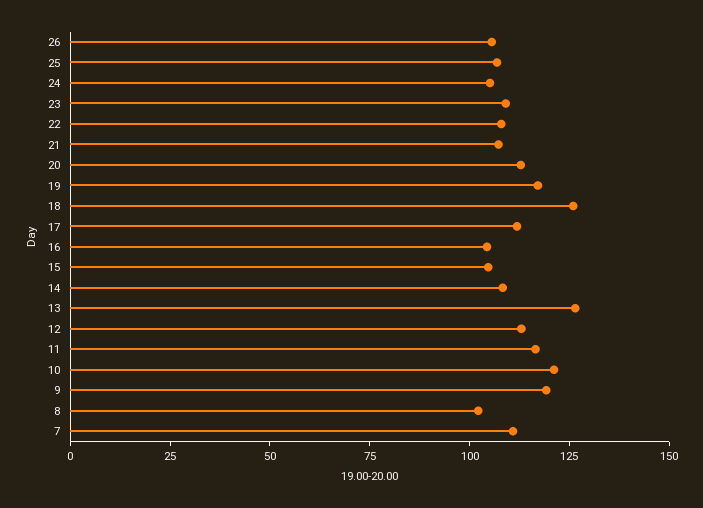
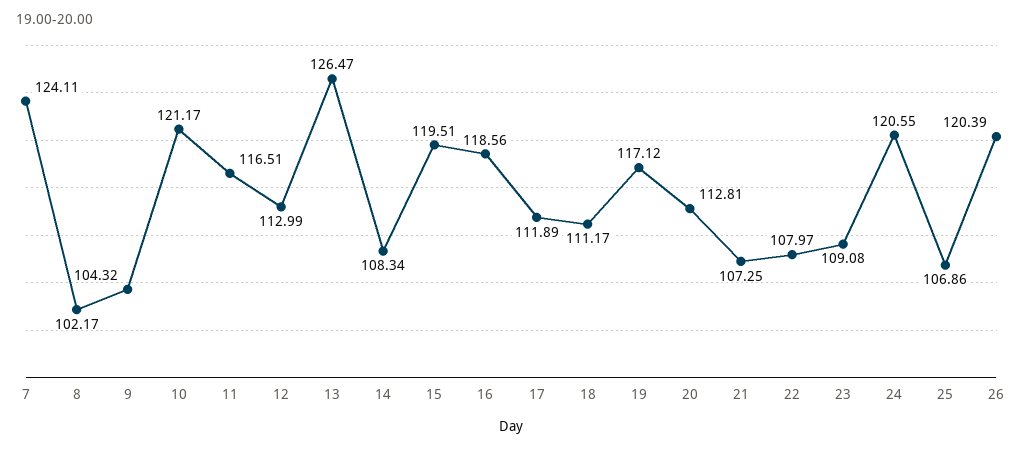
  {
-   "26": 105,
+   "26": 120.39,
    "25": 106.86,
-   "24": 105,
+   "24": 120.55,
    "23": 109.08,
    "22": 107.97,
    "21": 107.25,
    "20": 112.81,
    "19": 117.12,
-   "18": 125,
+   "18": 111.17,
    "17": 111.89,
-   "16": 105,
+   "16": 118.56,
-   "15": 105,
+   "15": 119.51,
    "14": 108.34,
    "13": 126.47,
    "12": 112.99,
    "11": 116.51,
    "10": 121.17,
-   "9": 120,
+   "9": 104.32,
    "8": 102.17,
-   "7": 110
+   "7": 124.11
  }

